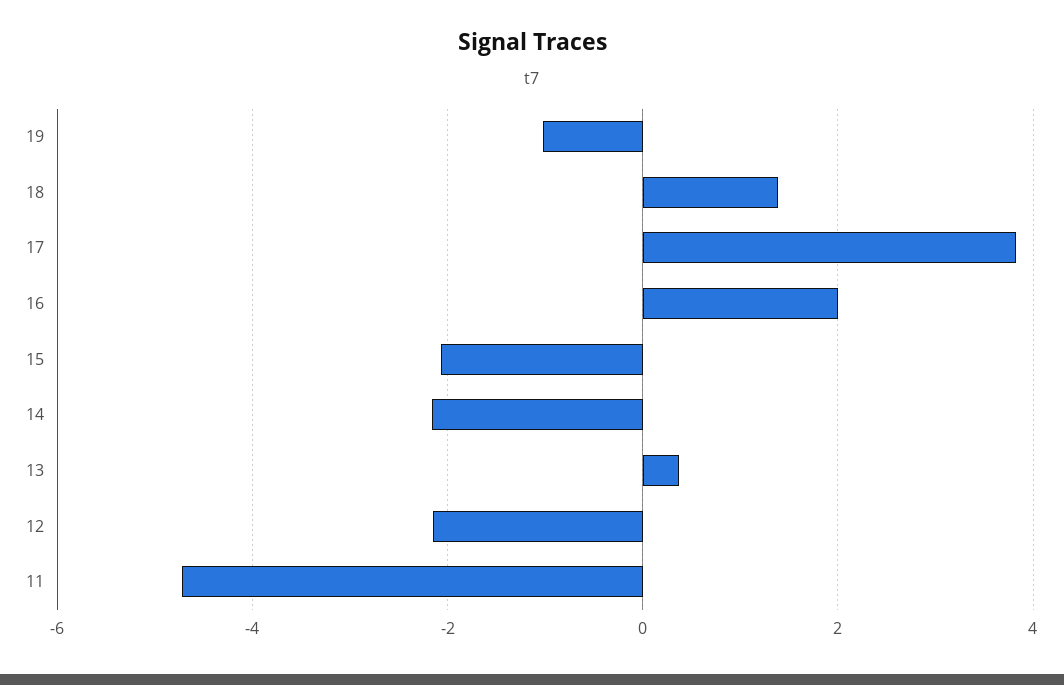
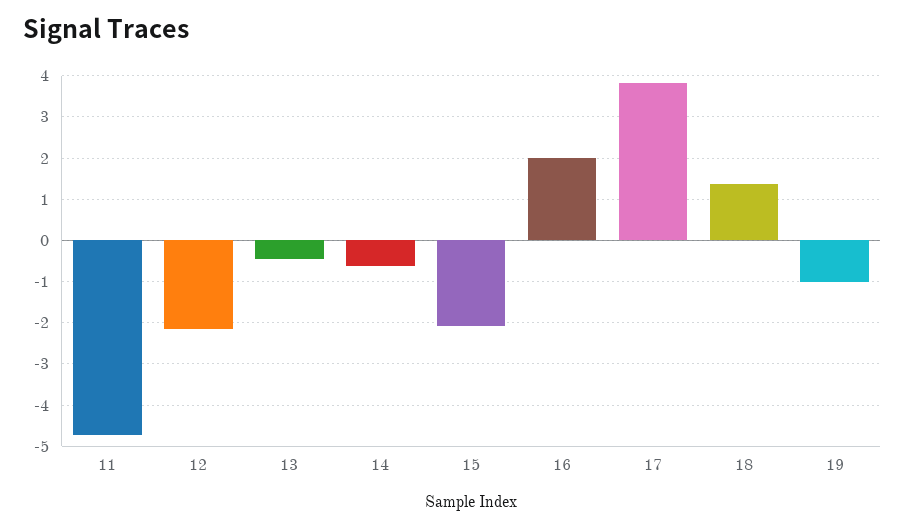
  {
    "19": -1,
    "18": 1.4,
    "17": 3.8,
    "16": 2,
    "15": -2,
-   "14": -2.2,
+   "14": -0.6,
-   "13": 0.4,
+   "13": -0.4,
    "12": -2.2,
    "11": -4.8
  }

